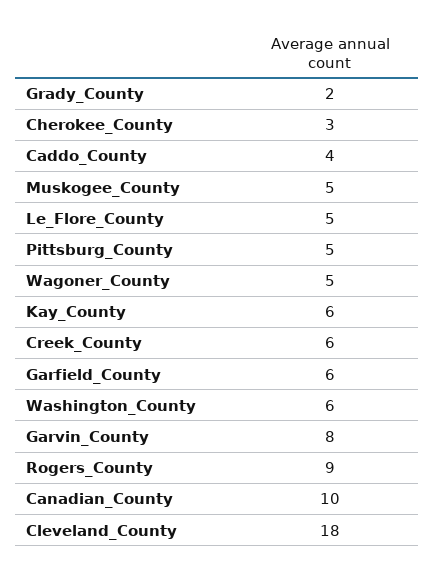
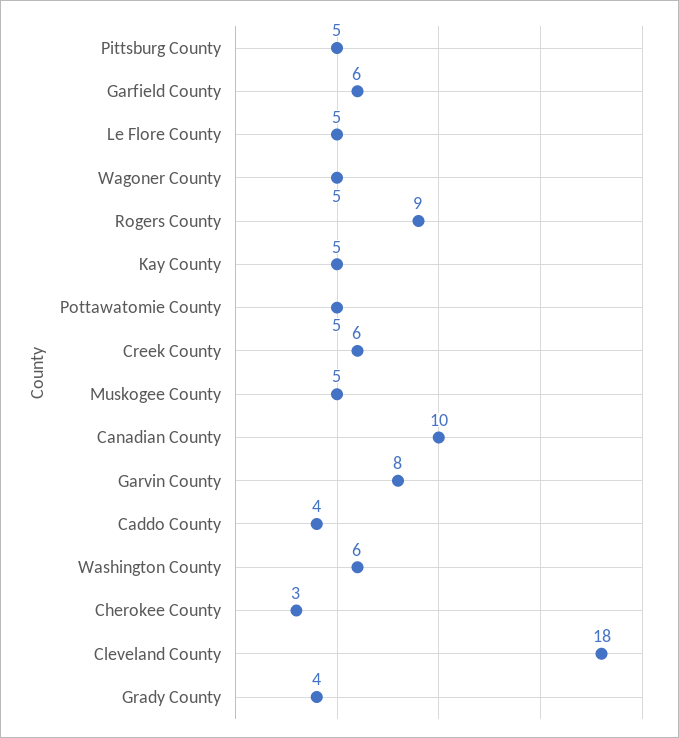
  {
-   "Grady_County": 2,
+   "Grady_County": 4,
    "Cherokee_County": 3,
    "Caddo_County": 4,
    "Muskogee_County": 5,
    "Le_Flore_County": 5,
    "Pittsburg_County": 5,
    "Wagoner_County": 5,
-   "Kay_County": 6,
+   "Kay_County": 5,
    "Creek_County": 6,
    "Garfield_County": 6,
    "Washington_County": 6,
    "Garvin_County": 8,
    "Rogers_County": 9,
    "Canadian_County": 10,
-   "Cleveland_County": 18
+   "Cleveland_County": 18,
+   "Pottawatomie County": 5
  }

